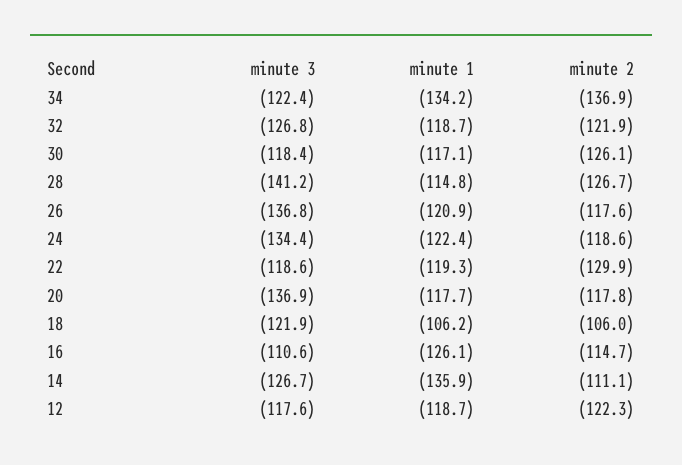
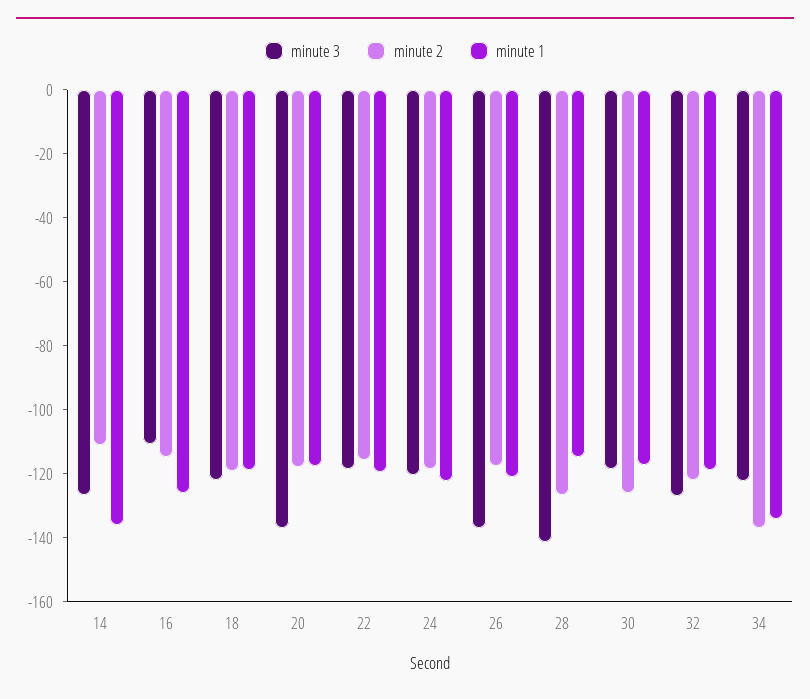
  {
    "minute 3": {
      "34": -122.4,
      "32": -126.8,
      "30": -118.4,
      "28": -141.2,
      "26": -136.8,
-     "24": -134.4,
+     "24": -120,
      "22": -118.6,
      "20": -136.9,
      "18": -121.9,
      "16": -110.6,
-     "14": -126.7,
+     "14": -126.7
-     "12": -117.6
    },
    "minute 1": {
      "34": -134.2,
      "32": -118.7,
      "30": -117.1,
      "28": -114.8,
      "26": -120.9,
      "24": -122.4,
      "22": -119.3,
      "20": -117.7,
-     "18": -106.2,
+     "18": -120,
      "16": -126.1,
-     "14": -135.9,
+     "14": -135.9
-     "12": -118.7
    },
    "minute 2": {
      "34": -136.9,
      "32": -121.9,
      "30": -126.1,
      "28": -126.7,
      "26": -117.6,
      "24": -118.6,
-     "22": -129.9,
+     "22": -115,
      "20": -117.8,
-     "18": -106,
+     "18": -120,
      "16": -114.7,
-     "14": -111.1,
+     "14": -111.1
-     "12": -122.3
    }
  }

